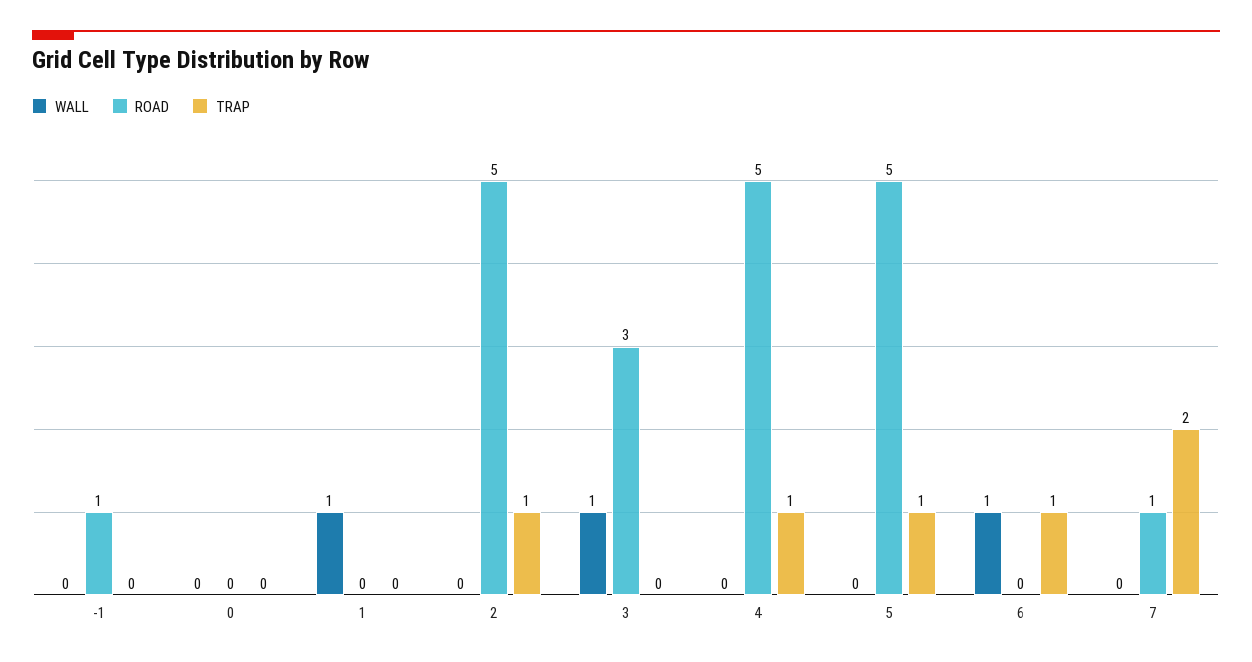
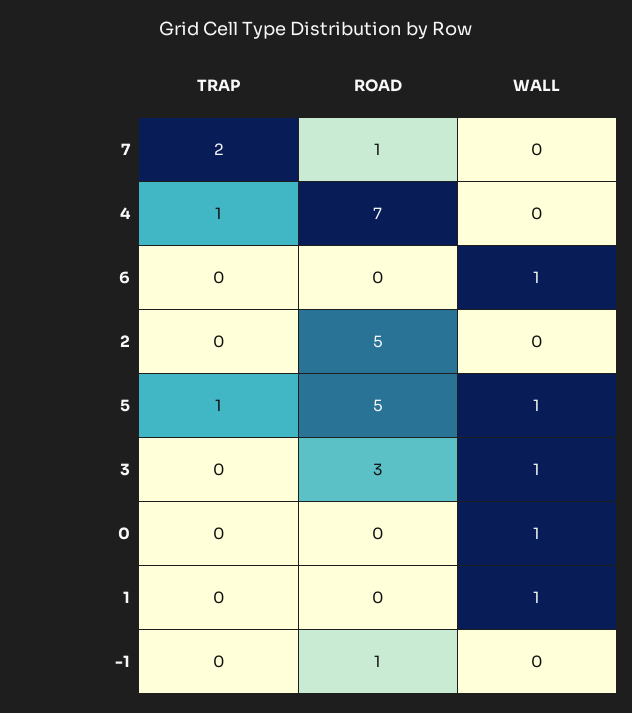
  {
    "WALL": {
      "-1": 0,
-     "0": 0,
+     "0": 1,
      "1": 1,
      "2": 0,
      "3": 1,
      "4": 0,
-     "5": 0,
+     "5": 1,
      "6": 1,
      "7": 0
    },
    "ROAD": {
      "-1": 1,
      "0": 0,
      "1": 0,
      "2": 5,
      "3": 3,
-     "4": 5,
+     "4": 7,
      "5": 5,
      "6": 0,
      "7": 1
    },
    "TRAP": {
      "-1": 0,
      "0": 0,
      "1": 0,
-     "2": 1,
+     "2": 0,
      "3": 0,
      "4": 1,
      "5": 1,
-     "6": 1,
+     "6": 0,
      "7": 2
    }
  }

